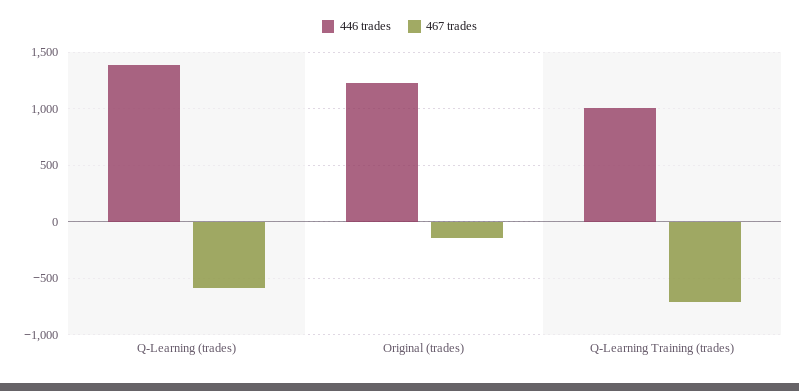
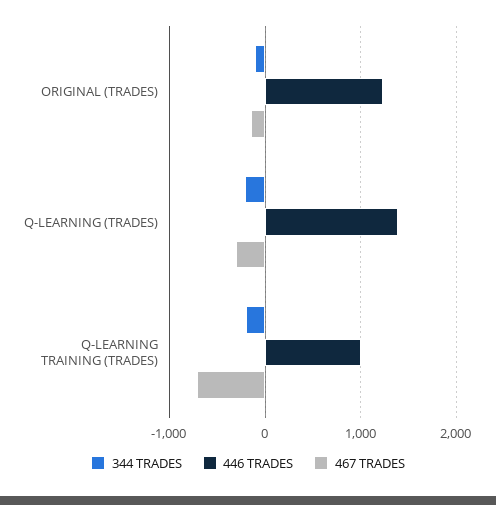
  {
    "446 trades": {
      "Q-Learning (trades)": 1400,
      "Original (trades)": 1200,
      "Q-Learning Training (trades)": 1000
    },
    "467 trades": {
-     "Q-Learning (trades)": -600,
+     "Q-Learning (trades)": -300,
      "Original (trades)": -100,
      "Q-Learning Training (trades)": -700
-   }
+   },
+   "344 TRADES": {
+     "Original (trades)": -100,
+     "Q-Learning (trades)": -200,
+     "Q-Learning Training (trades)": -200
+   }
  }

